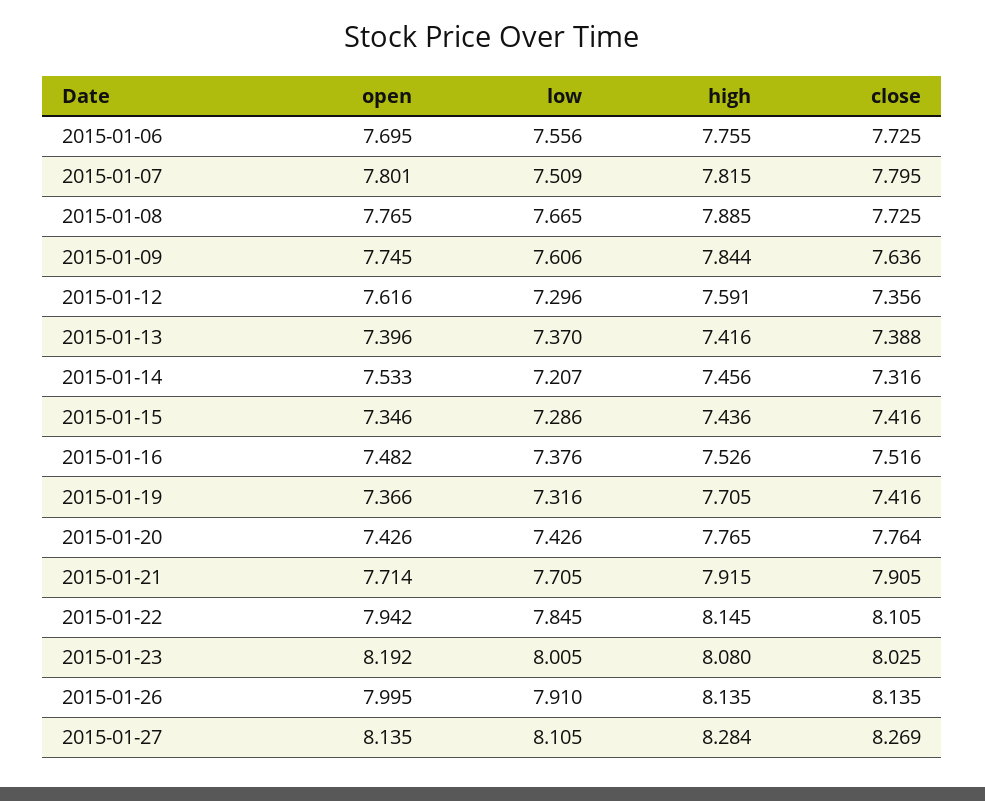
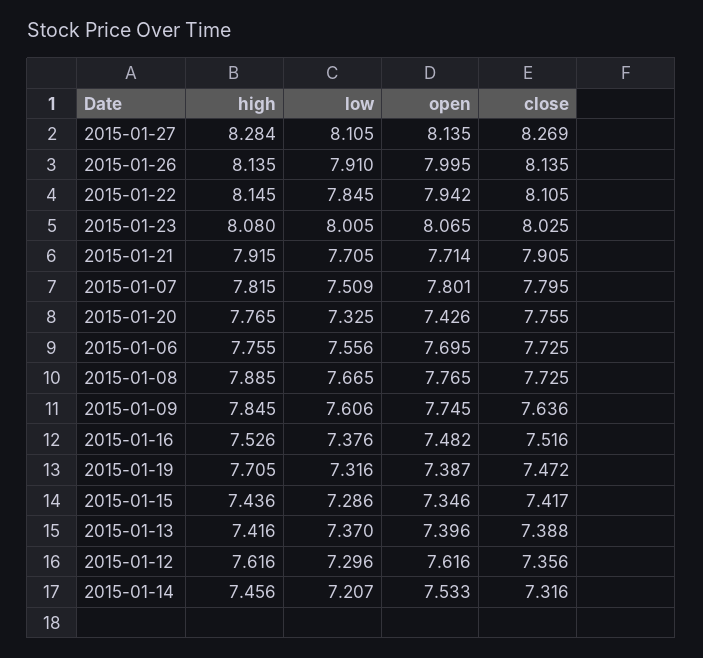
  {
    "open": {
      "2015-01-06": 7.695,
      "2015-01-07": 7.801,
      "2015-01-08": 7.765,
      "2015-01-09": 7.745,
      "2015-01-12": 7.616,
      "2015-01-13": 7.396,
      "2015-01-14": 7.533,
      "2015-01-15": 7.346,
      "2015-01-16": 7.482,
-     "2015-01-19": 7.366,
+     "2015-01-19": 7.387,
      "2015-01-20": 7.426,
      "2015-01-21": 7.714,
      "2015-01-22": 7.942,
-     "2015-01-23": 8.192,
+     "2015-01-23": 8.065,
      "2015-01-26": 7.995,
      "2015-01-27": 8.135
    },
    "low": {
      "2015-01-06": 7.556,
      "2015-01-07": 7.509,
      "2015-01-08": 7.665,
      "2015-01-09": 7.606,
      "2015-01-12": 7.296,
      "2015-01-13": 7.37,
      "2015-01-14": 7.207,
      "2015-01-15": 7.286,
      "2015-01-16": 7.376,
      "2015-01-19": 7.316,
-     "2015-01-20": 7.426,
+     "2015-01-20": 7.325,
      "2015-01-21": 7.705,
      "2015-01-22": 7.845,
      "2015-01-23": 8.005,
      "2015-01-26": 7.91,
      "2015-01-27": 8.105
    },
    "high": {
      "2015-01-06": 7.755,
      "2015-01-07": 7.815,
      "2015-01-08": 7.885,
-     "2015-01-09": 7.844,
+     "2015-01-09": 7.845,
-     "2015-01-12": 7.591,
+     "2015-01-12": 7.616,
      "2015-01-13": 7.416,
      "2015-01-14": 7.456,
      "2015-01-15": 7.436,
      "2015-01-16": 7.526,
      "2015-01-19": 7.705,
      "2015-01-20": 7.765,
      "2015-01-21": 7.915,
      "2015-01-22": 8.145,
      "2015-01-23": 8.08,
      "2015-01-26": 8.135,
      "2015-01-27": 8.284
    },
    "close": {
      "2015-01-06": 7.725,
      "2015-01-07": 7.795,
      "2015-01-08": 7.725,
      "2015-01-09": 7.636,
      "2015-01-12": 7.356,
      "2015-01-13": 7.388,
      "2015-01-14": 7.316,
-     "2015-01-15": 7.416,
+     "2015-01-15": 7.417,
      "2015-01-16": 7.516,
-     "2015-01-19": 7.416,
+     "2015-01-19": 7.472,
-     "2015-01-20": 7.764,
+     "2015-01-20": 7.755,
      "2015-01-21": 7.905,
      "2015-01-22": 8.105,
      "2015-01-23": 8.025,
      "2015-01-26": 8.135,
      "2015-01-27": 8.269
    }
  }

